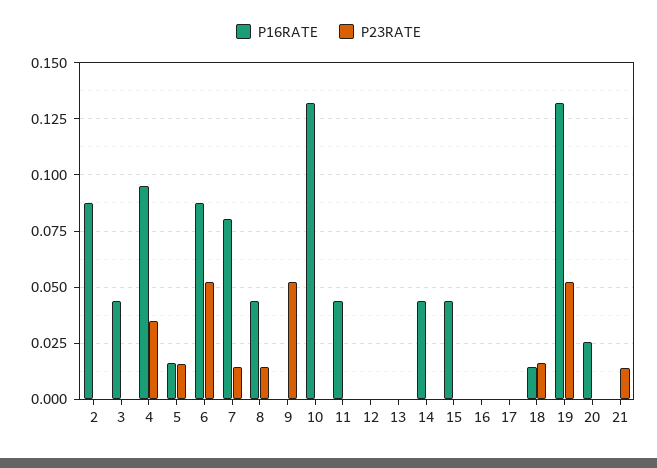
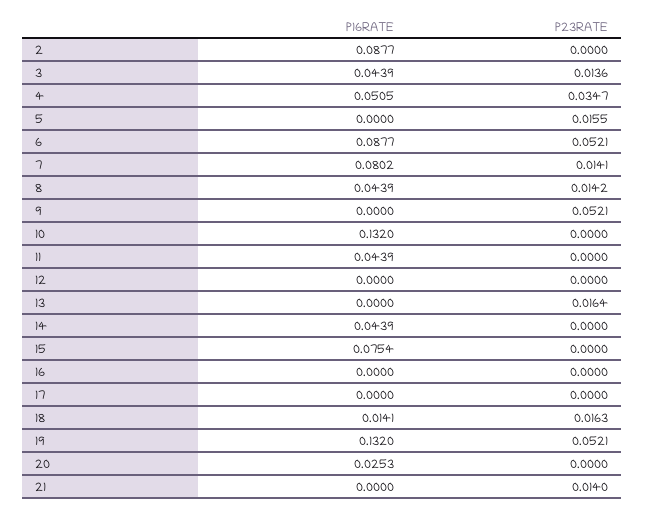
  {
    "P16RATE": {
      "2": 0.0877,
      "3": 0.0439,
-     "4": 0.095,
+     "4": 0.0505,
-     "5": 0.015,
+     "5": 0,
      "6": 0.0877,
      "7": 0.0802,
      "8": 0.0439,
      "9": 0,
      "10": 0.132,
      "11": 0.0439,
      "12": 0,
      "13": 0,
      "14": 0.0439,
-     "15": 0.045,
+     "15": 0.0754,
      "16": 0,
      "17": 0,
      "18": 0.0141,
      "19": 0.132,
      "20": 0.0253,
      "21": 0
    },
    "P23RATE": {
      "2": 0,
-     "3": 0,
+     "3": 0.0136,
      "4": 0.0347,
      "5": 0.0155,
      "6": 0.0521,
      "7": 0.0141,
      "8": 0.0142,
      "9": 0.0521,
      "10": 0,
      "11": 0,
      "12": 0,
-     "13": 0,
+     "13": 0.0164,
      "14": 0,
      "15": 0,
      "16": 0,
      "17": 0,
      "18": 0.0163,
      "19": 0.0521,
      "20": 0,
      "21": 0.014
    }
  }

